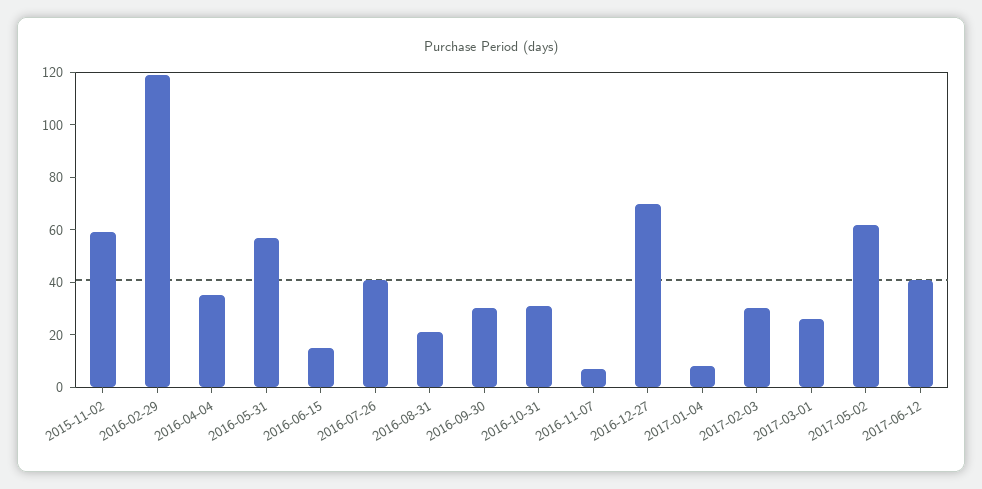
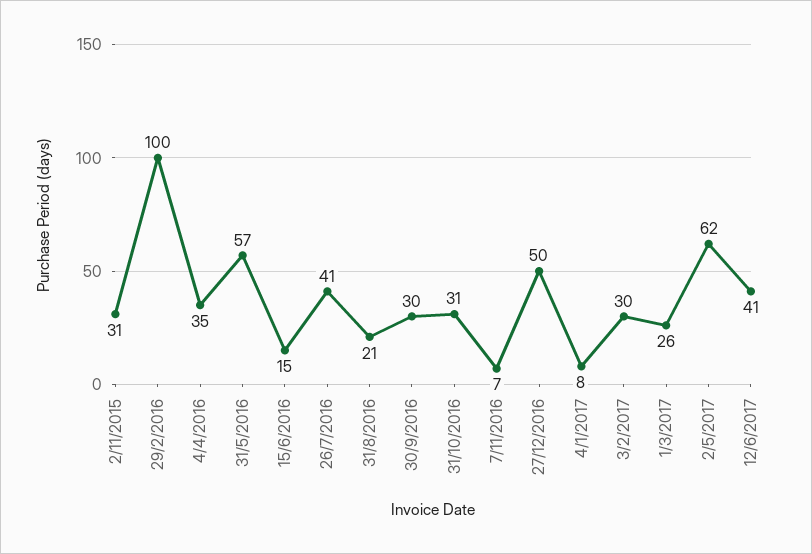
  {
-   "2015-11-02": 60,
+   "2015-11-02": 31,
-   "2016-02-29": 120,
+   "2016-02-29": 100,
    "2016-04-04": 35,
    "2016-05-31": 57,
    "2016-06-15": 15,
    "2016-07-26": 41,
    "2016-08-31": 21,
    "2016-09-30": 30,
    "2016-10-31": 31,
    "2016-11-07": 7,
-   "2016-12-27": 70,
+   "2016-12-27": 50,
    "2017-01-04": 8,
    "2017-02-03": 30,
    "2017-03-01": 26,
    "2017-05-02": 62,
    "2017-06-12": 41
  }

